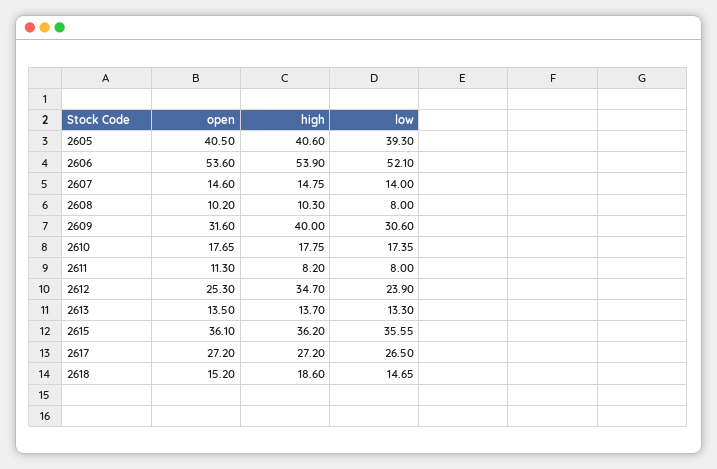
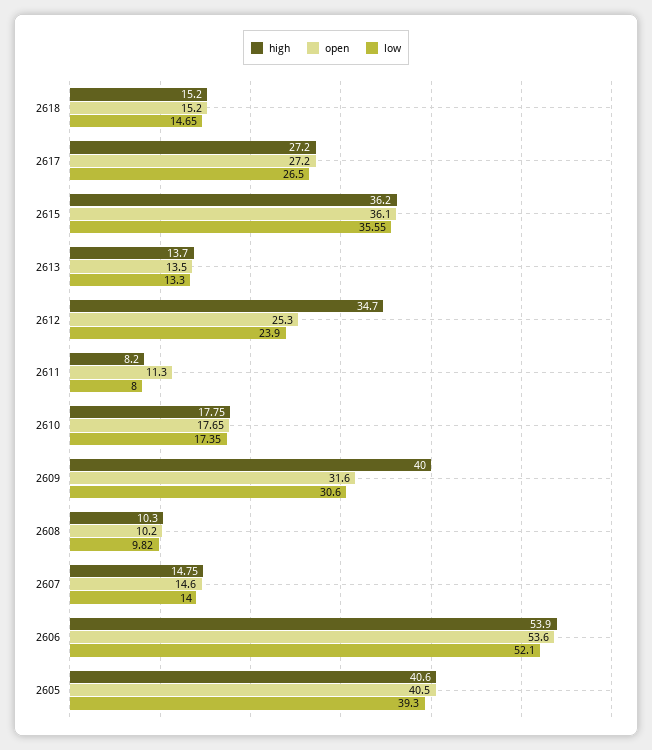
  {
    "open": {
      "2605": 40.5,
      "2606": 53.6,
      "2607": 14.6,
      "2608": 10.2,
      "2609": 31.6,
      "2610": 17.65,
      "2611": 11.3,
      "2612": 25.3,
      "2613": 13.5,
      "2615": 36.1,
      "2617": 27.2,
      "2618": 15.2
    },
    "high": {
      "2605": 40.6,
      "2606": 53.9,
      "2607": 14.75,
      "2608": 10.3,
      "2609": 40,
      "2610": 17.75,
      "2611": 8.2,
      "2612": 34.7,
      "2613": 13.7,
      "2615": 36.2,
      "2617": 27.2,
-     "2618": 18.6
+     "2618": 15.2
    },
    "low": {
      "2605": 39.3,
      "2606": 52.1,
      "2607": 14,
-     "2608": 8,
+     "2608": 9.82,
      "2609": 30.6,
      "2610": 17.35,
      "2611": 8,
      "2612": 23.9,
      "2613": 13.3,
      "2615": 35.55,
      "2617": 26.5,
      "2618": 14.65
    }
  }

